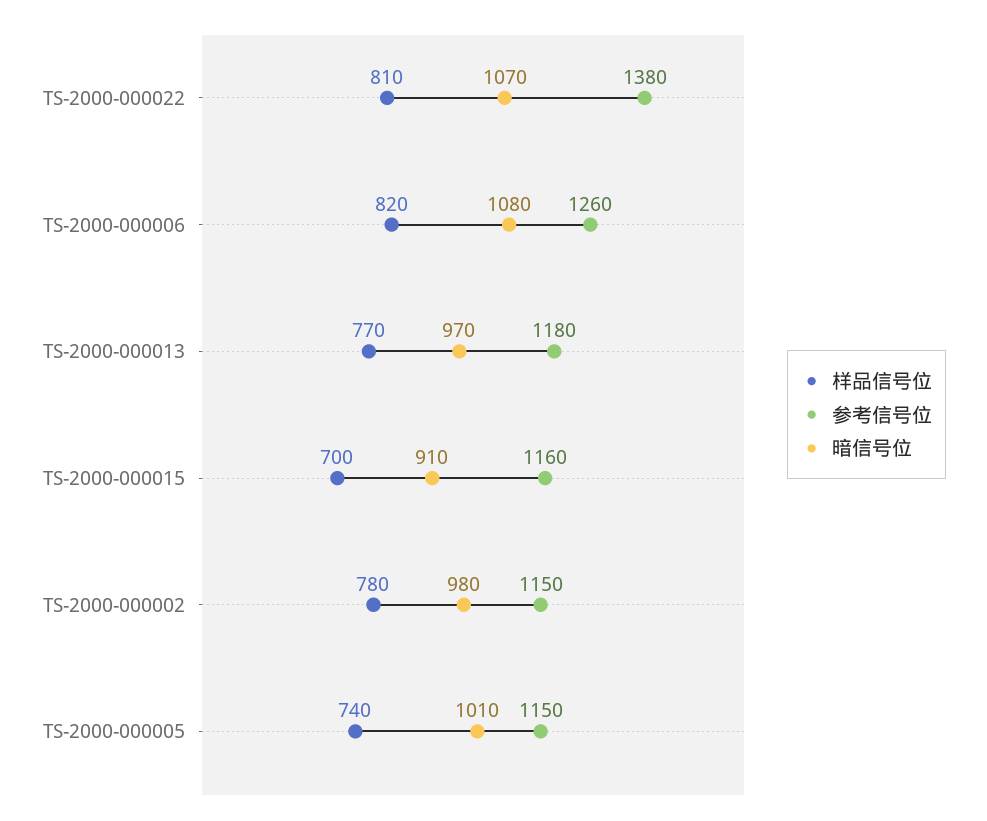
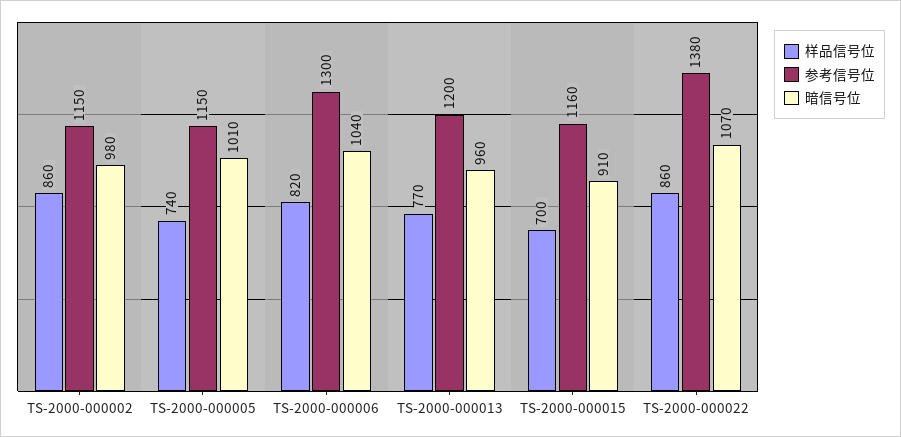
  {
    "样品信号位": {
-     "TS-2000-000022": 810,
+     "TS-2000-000022": 860,
      "TS-2000-000006": 820,
      "TS-2000-000013": 770,
      "TS-2000-000015": 700,
-     "TS-2000-000002": 780,
+     "TS-2000-000002": 860,
      "TS-2000-000005": 740
    },
    "参考信号位": {
      "TS-2000-000022": 1380,
-     "TS-2000-000006": 1260,
+     "TS-2000-000006": 1300,
-     "TS-2000-000013": 1180,
+     "TS-2000-000013": 1200,
      "TS-2000-000015": 1160,
      "TS-2000-000002": 1150,
      "TS-2000-000005": 1150
    },
    "暗信号位": {
      "TS-2000-000022": 1070,
-     "TS-2000-000006": 1080,
+     "TS-2000-000006": 1040,
-     "TS-2000-000013": 970,
+     "TS-2000-000013": 960,
      "TS-2000-000015": 910,
      "TS-2000-000002": 980,
      "TS-2000-000005": 1010
    }
  }

